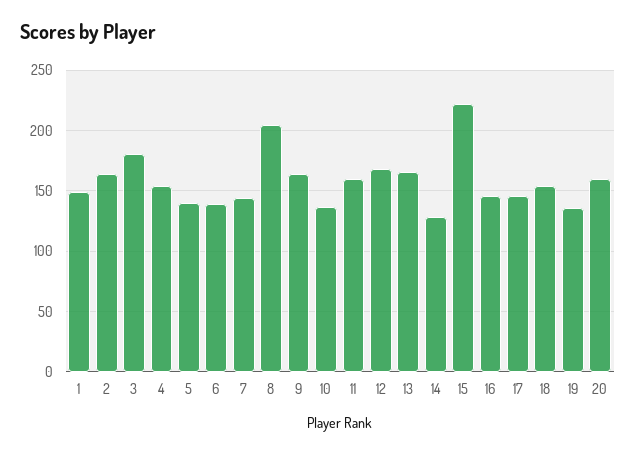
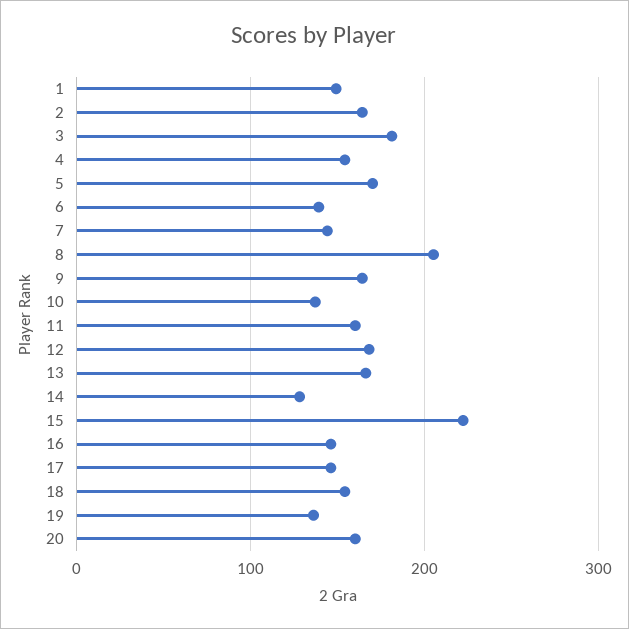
  {
    "1": 150,
    "2": 165,
    "3": 180,
    "4": 155,
-   "5": 140,
+   "5": 170,
    "6": 140,
    "7": 145,
    "8": 205,
    "9": 165,
    "10": 135,
    "11": 160,
    "12": 170,
    "13": 165,
    "14": 130,
    "15": 220,
    "16": 145,
    "17": 145,
    "18": 155,
    "19": 135,
    "20": 160
  }

